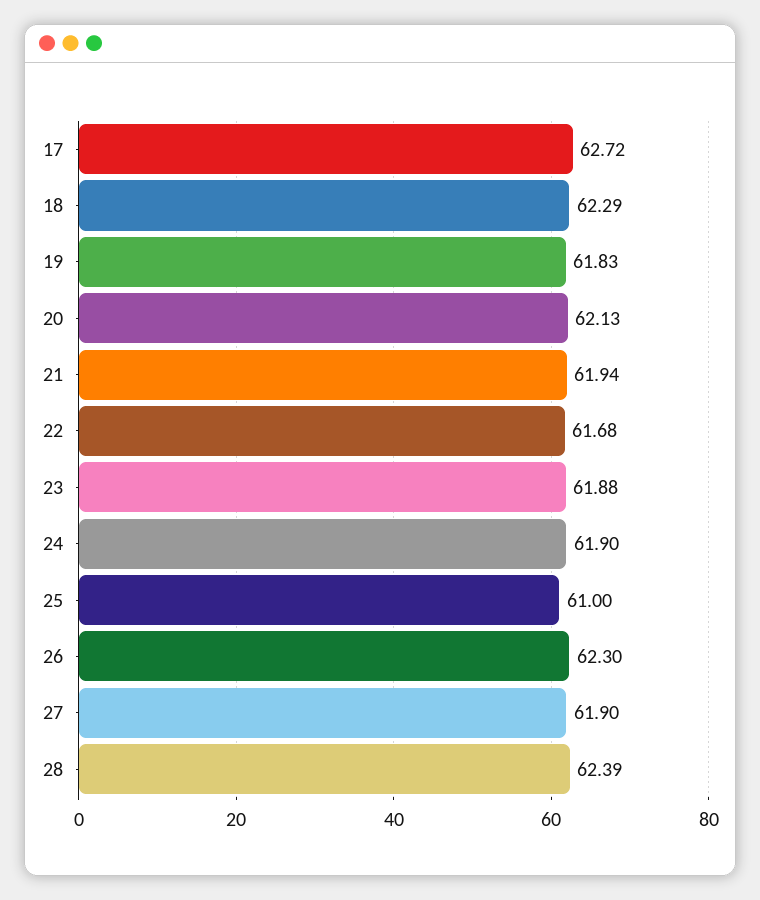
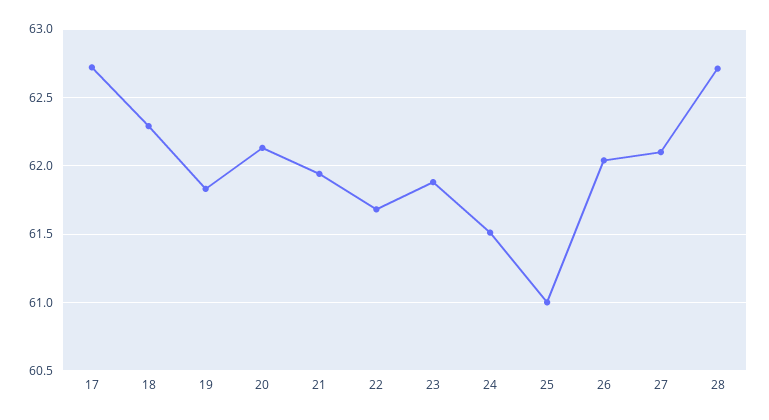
  {
    "17": 62.72,
    "18": 62.29,
    "19": 61.83,
    "20": 62.13,
    "21": 61.94,
    "22": 61.68,
    "23": 61.88,
-   "24": 61.9,
+   "24": 61.5,
    "25": 61,
-   "26": 62.3,
+   "26": 62.05,
-   "27": 61.9,
+   "27": 62.1,
-   "28": 62.39
+   "28": 62.7
  }

